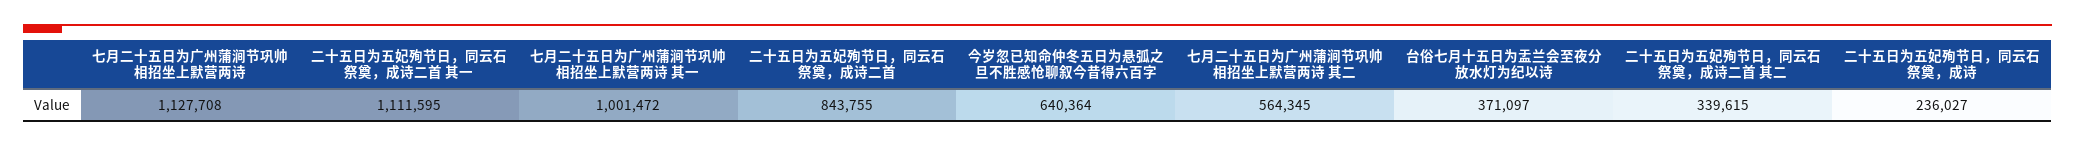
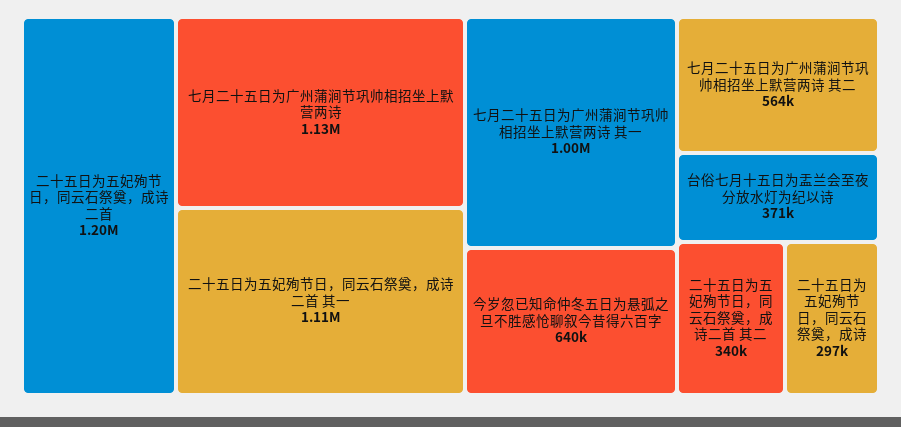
  {
    "七月二十五日为广州蒲涧节巩帅相招坐上默营两诗": 1127708,
    "二十五日为五妃殉节日，同云石祭奠，成诗二首 其一": 1111595,
    "七月二十五日为广州蒲涧节巩帅相招坐上默营两诗 其一": 1001472,
-   "二十五日为五妃殉节日，同云石祭奠，成诗二首": 843755,
+   "二十五日为五妃殉节日，同云石祭奠，成诗二首": 1200000,
    "今岁忽已知命仲冬五日为悬弧之旦不胜感怆聊叙今昔得六百字": 640364,
    "七月二十五日为广州蒲涧节巩帅相招坐上默营两诗 其二": 564345,
    "台俗七月十五日为盂兰会至夜分放水灯为纪以诗": 371097,
    "二十五日为五妃殉节日，同云石祭奠，成诗二首 其二": 339615,
-   "二十五日为五妃殉节日，同云石祭奠，成诗": 236027
+   "二十五日为五妃殉节日，同云石祭奠，成诗": 297000
  }

